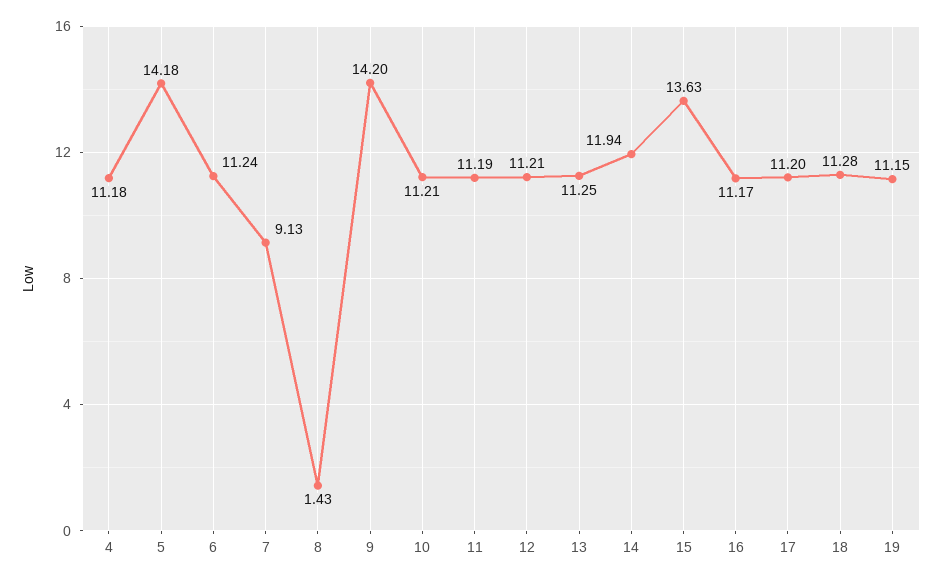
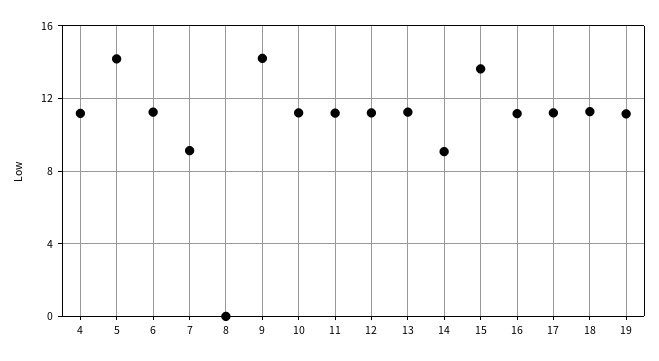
  {
    "4": 11.18,
    "5": 14.18,
    "6": 11.24,
    "7": 9.13,
-   "8": 1.43,
+   "8": 0,
    "9": 14.2,
    "10": 11.21,
    "11": 11.19,
    "12": 11.21,
    "13": 11.25,
-   "14": 11.94,
+   "14": 9,
    "15": 13.63,
    "16": 11.17,
    "17": 11.2,
    "18": 11.28,
    "19": 11.15
  }

